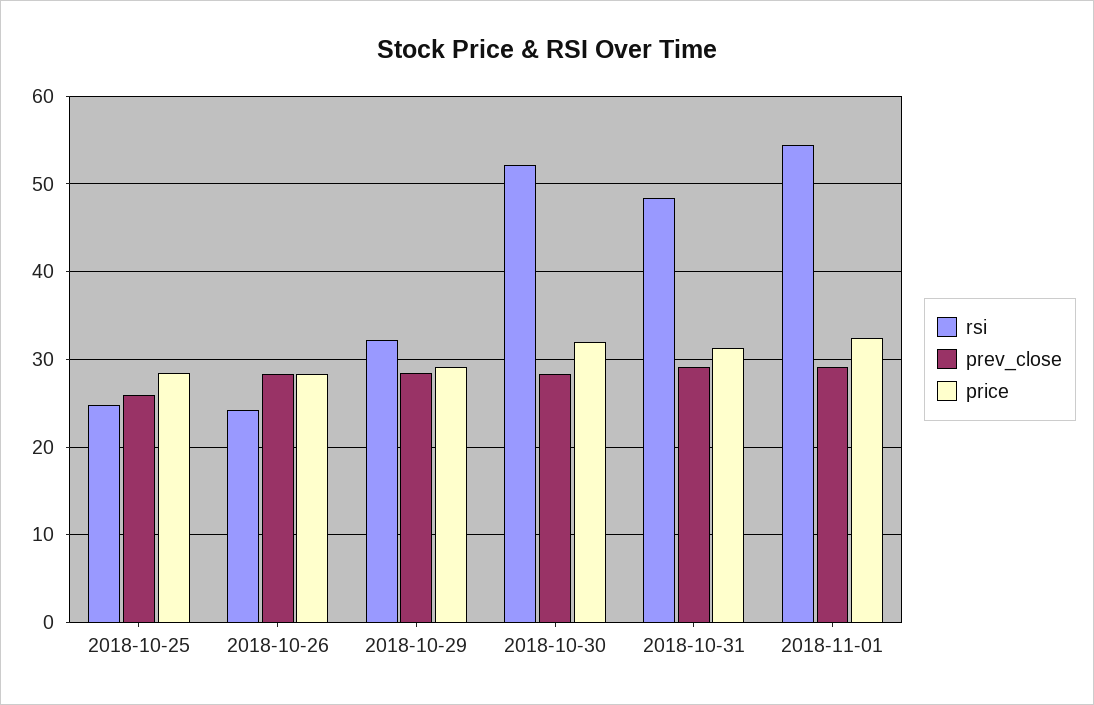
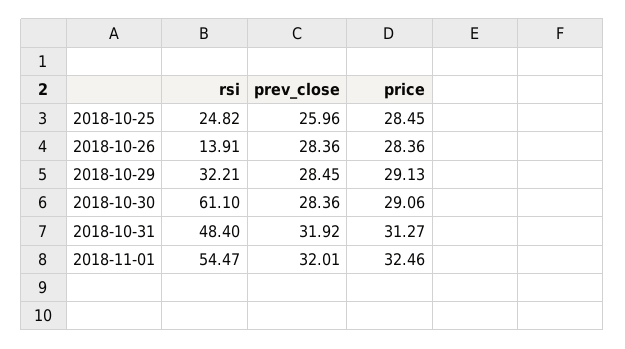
  {
    "rsi": {
      "2018-10-25": 24.82,
-     "2018-10-26": 24,
+     "2018-10-26": 13.91,
      "2018-10-29": 32.21,
-     "2018-10-30": 52,
+     "2018-10-30": 61.1,
      "2018-10-31": 48.4,
      "2018-11-01": 54.47
    },
    "prev_close": {
      "2018-10-25": 25.96,
      "2018-10-26": 28.36,
      "2018-10-29": 28.45,
      "2018-10-30": 28.36,
-     "2018-10-31": 29,
+     "2018-10-31": 31.92,
-     "2018-11-01": 29
+     "2018-11-01": 32.01
    },
    "price": {
      "2018-10-25": 28.45,
      "2018-10-26": 28.36,
      "2018-10-29": 29.13,
-     "2018-10-30": 32,
+     "2018-10-30": 29.06,
      "2018-10-31": 31.27,
      "2018-11-01": 32.46
    }
  }

